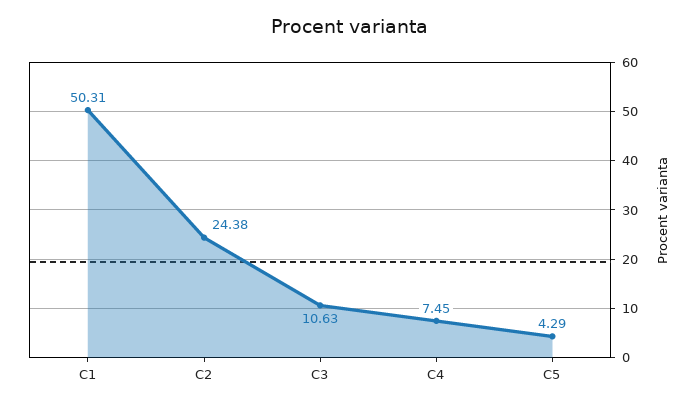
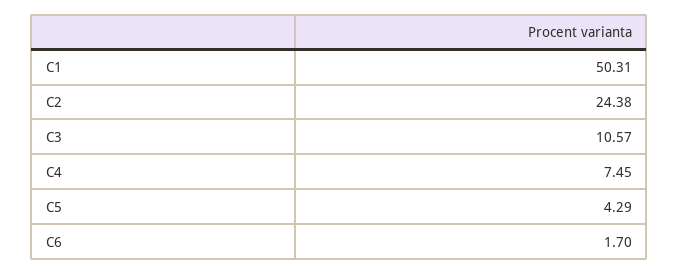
  {
    "C1": 50.31,
    "C2": 24.38,
-   "C3": 10.63,
+   "C3": 10.57,
    "C4": 7.45,
-   "C5": 4.29
+   "C5": 4.29,
+   "C6": 1.7
  }

